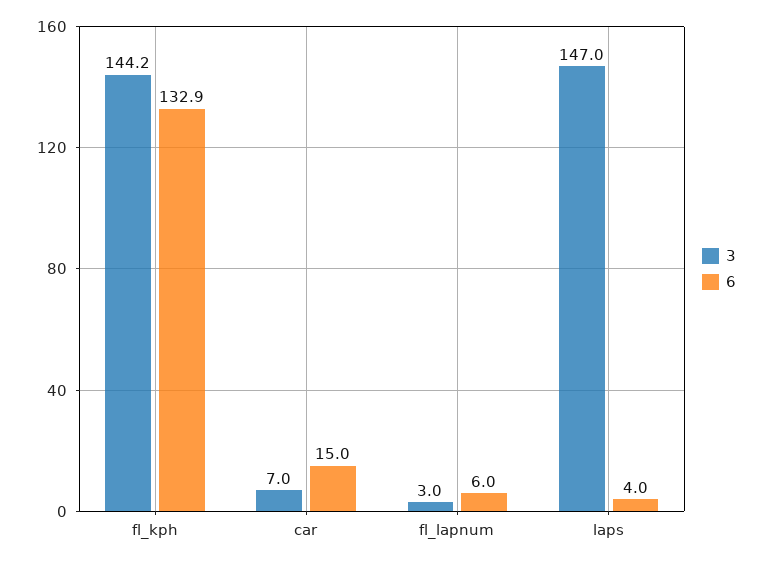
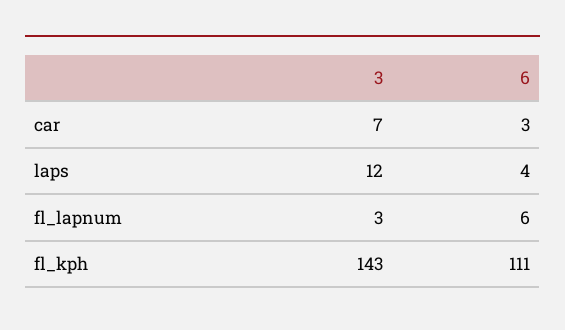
  {
    "3": {
-     "fl_kph": 144.2,
+     "fl_kph": 143,
      "car": 7,
      "fl_lapnum": 3,
-     "laps": 147
+     "laps": 12
    },
    "6": {
-     "fl_kph": 132.9,
+     "fl_kph": 111,
-     "car": 15,
+     "car": 3,
      "fl_lapnum": 6,
      "laps": 4
    }
  }

